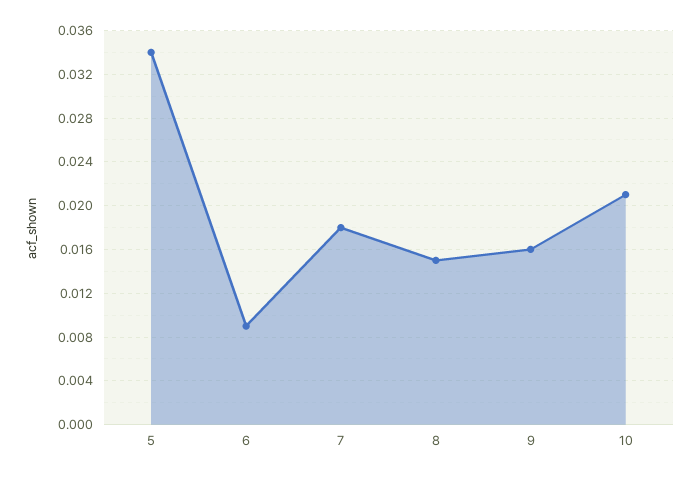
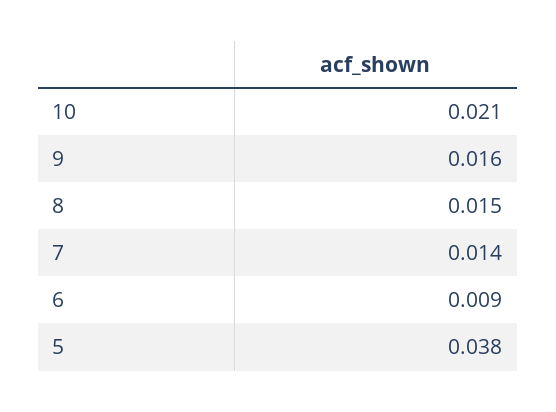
  {
-   "5": 0.034,
+   "5": 0.038,
    "6": 0.009,
-   "7": 0.018,
+   "7": 0.014,
    "8": 0.015,
    "9": 0.016,
    "10": 0.021
  }

